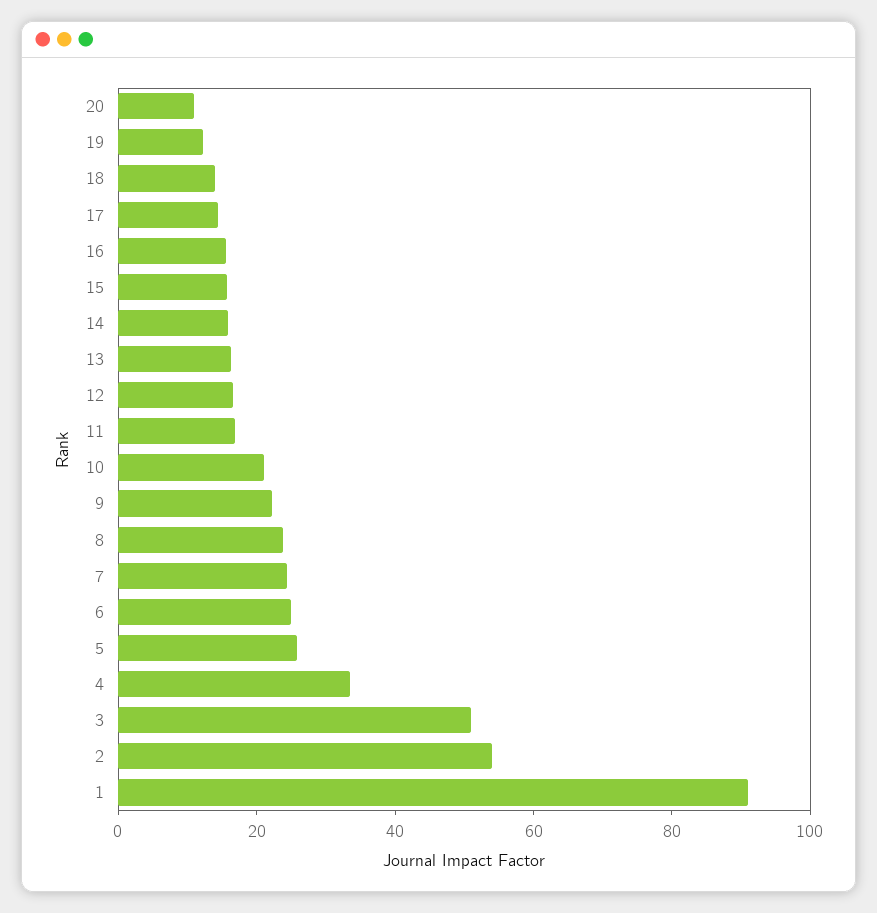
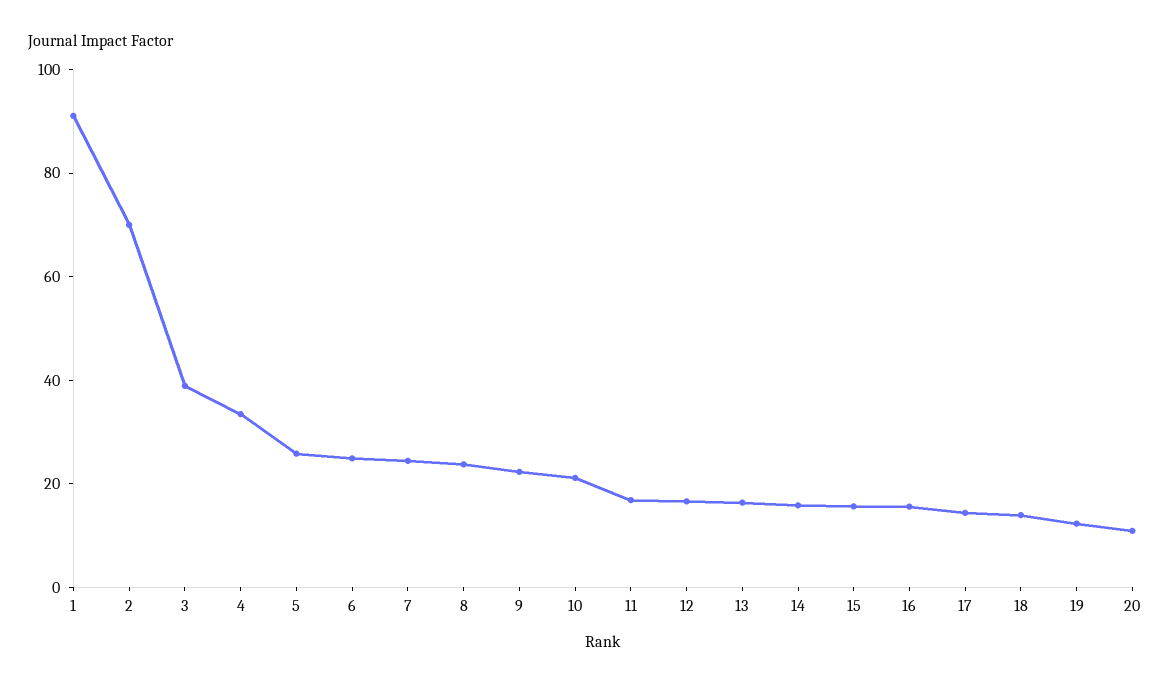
  {
    "20": 10,
    "19": 10,
    "18": 15,
    "17": 15,
    "16": 15,
    "15": 15,
    "14": 15,
    "13": 15,
    "12": 15,
    "11": 15,
    "10": 20,
    "9": 20,
    "8": 25,
    "7": 25,
    "6": 25,
    "5": 25,
    "4": 35,
-   "3": 50,
+   "3": 40,
-   "2": 55,
+   "2": 70,
    "1": 90
  }

